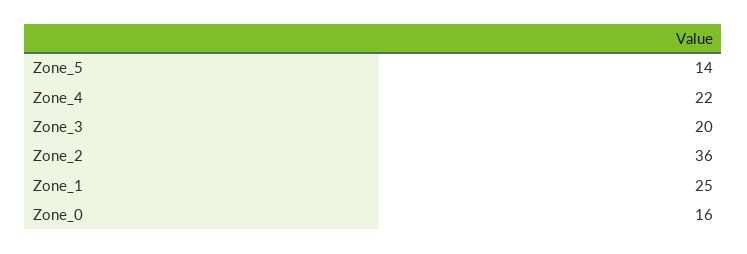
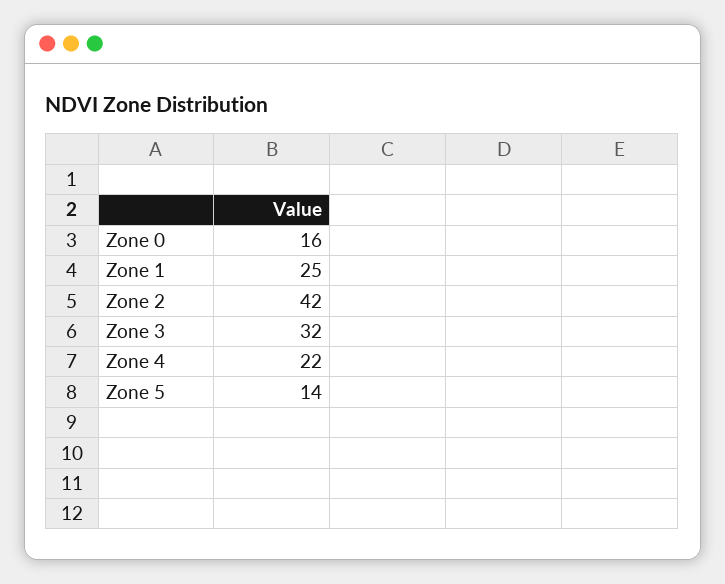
  {
    "Zone_5": 14,
    "Zone_4": 22,
-   "Zone_3": 20,
+   "Zone_3": 32,
-   "Zone_2": 36,
+   "Zone_2": 42,
    "Zone_1": 25,
    "Zone_0": 16
  }

